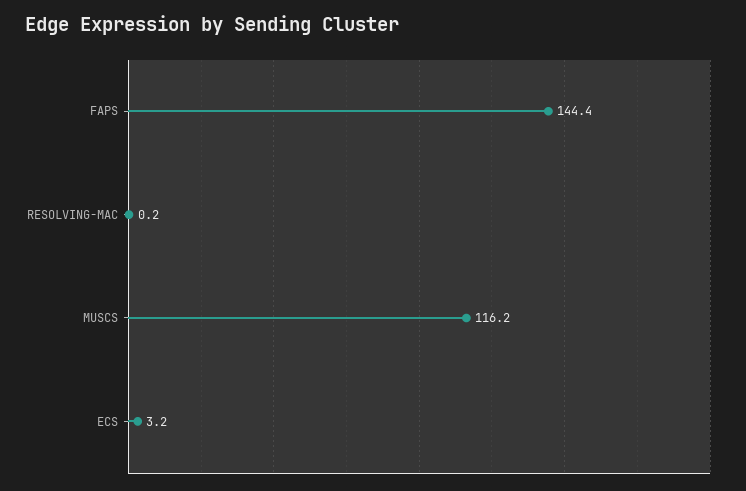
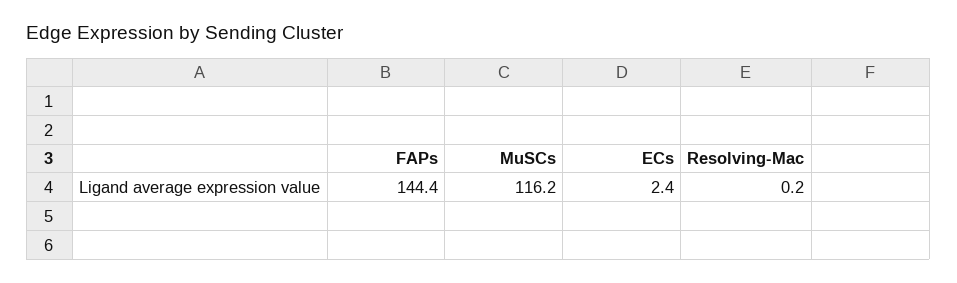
  {
    "FAPS": 144.4,
    "RESOLVING-MAC": 0.2,
    "MUSCS": 116.2,
-   "ECS": 3.2
+   "ECS": 2.4
  }

